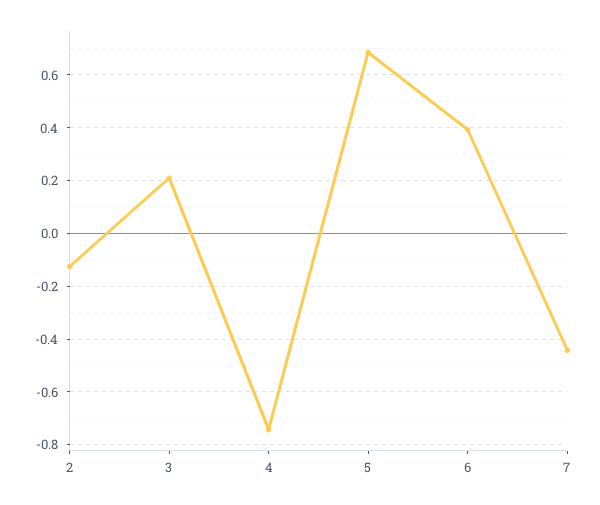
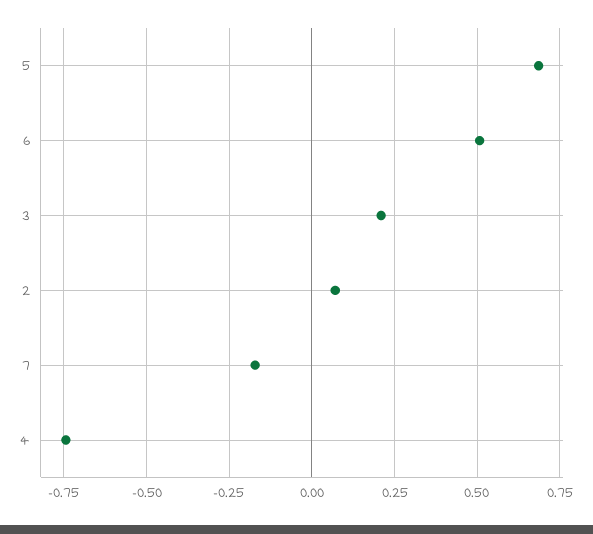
  {
-   "2": -0.125,
+   "2": 0.075,
    "3": 0.2,
    "4": -0.75,
    "5": 0.675,
-   "6": 0.4,
+   "6": 0.5,
-   "7": -0.45
+   "7": -0.175
  }

